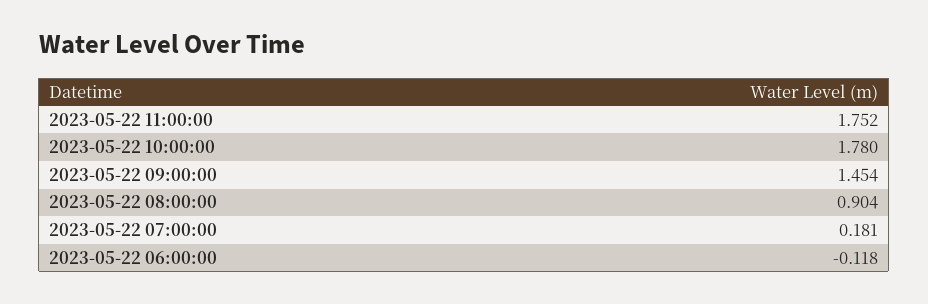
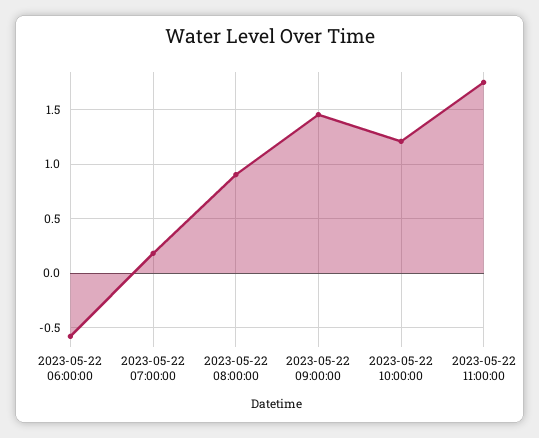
  {
    "2023-05-22 11:00:00": 1.752,
-   "2023-05-22 10:00:00": 1.78,
+   "2023-05-22 10:00:00": 1.2,
    "2023-05-22 09:00:00": 1.454,
    "2023-05-22 08:00:00": 0.904,
    "2023-05-22 07:00:00": 0.181,
-   "2023-05-22 06:00:00": -0.118
+   "2023-05-22 06:00:00": -0.6
  }

